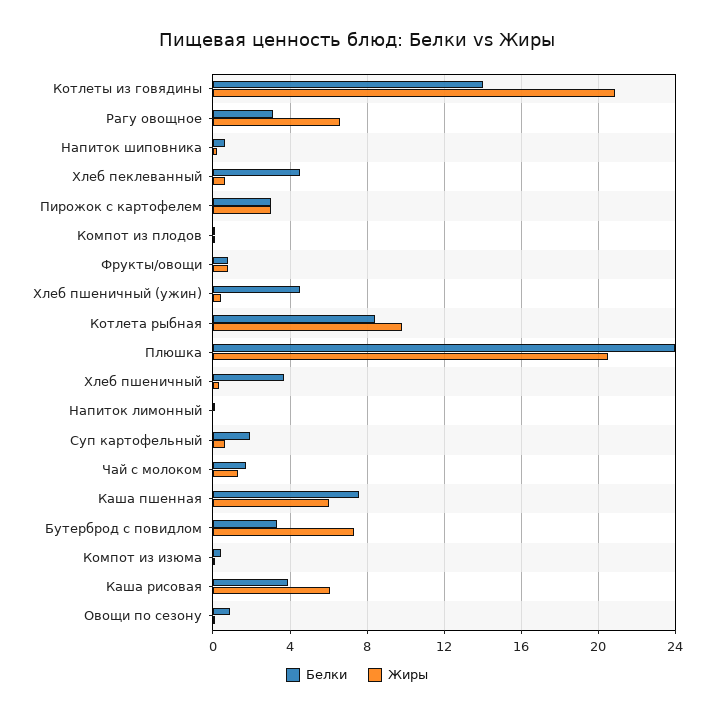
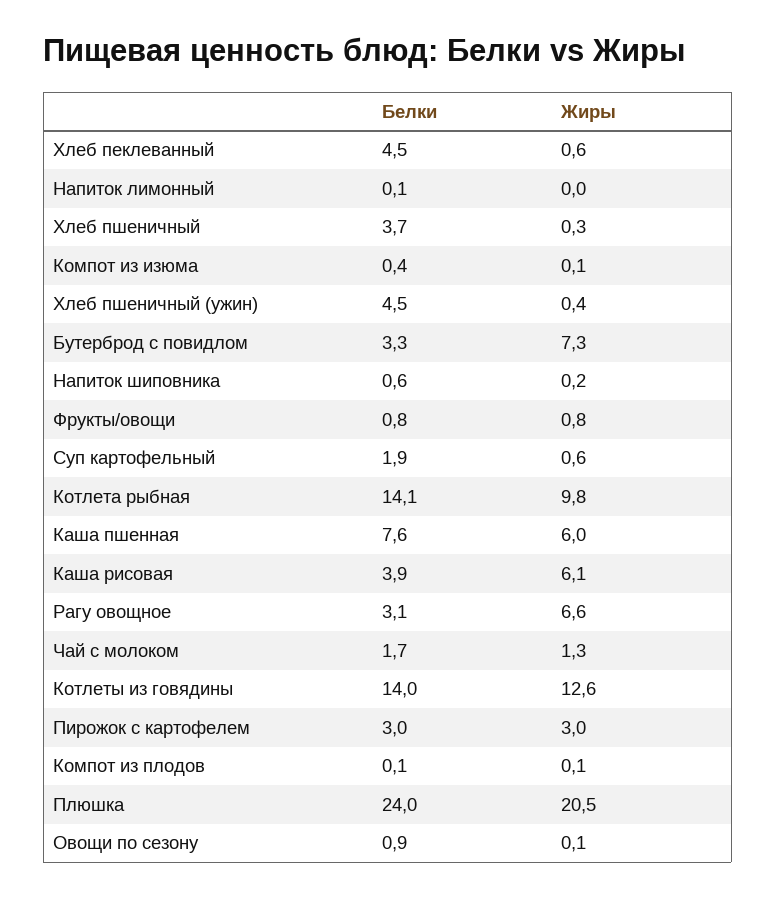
  {
    "Белки": {
      "Котлеты из говядины": 14,
      "Рагу овощное": 3.1,
      "Напиток шиповника": 0.6,
      "Хлеб пеклеванный": 4.5,
      "Пирожок с картофелем": 3,
      "Компот из плодов": 0.1,
      "Фрукты/овощи": 0.8,
      "Хлеб пшеничный (ужин)": 4.5,
-     "Котлета рыбная": 8.5,
+     "Котлета рыбная": 14.1,
      "Плюшка": 24,
      "Хлеб пшеничный": 3.7,
      "Напиток лимонный": 0.1,
      "Суп картофельный": 1.9,
      "Чай с молоком": 1.7,
      "Каша пшенная": 7.6,
      "Бутерброд с повидлом": 3.3,
      "Компот из изюма": 0.4,
      "Каша рисовая": 3.9,
      "Овощи по сезону": 0.9
    },
    "Жиры": {
-     "Котлеты из говядины": 21,
+     "Котлеты из говядины": 12.6,
      "Рагу овощное": 6.6,
      "Напиток шиповника": 0.2,
      "Хлеб пеклеванный": 0.6,
      "Пирожок с картофелем": 3,
      "Компот из плодов": 0.1,
      "Фрукты/овощи": 0.8,
      "Хлеб пшеничный (ужин)": 0.4,
      "Котлета рыбная": 9.8,
      "Плюшка": 20.5,
      "Хлеб пшеничный": 0.3,
      "Напиток лимонный": 0,
      "Суп картофельный": 0.6,
      "Чай с молоком": 1.3,
      "Каша пшенная": 6,
      "Бутерброд с повидлом": 7.3,
      "Компот из изюма": 0.1,
      "Каша рисовая": 6.1,
      "Овощи по сезону": 0.1
    }
  }

